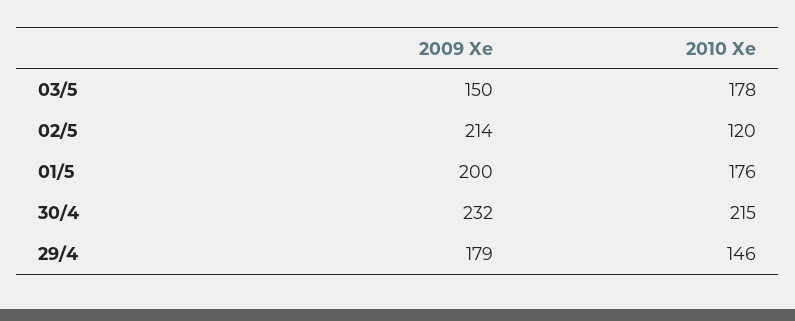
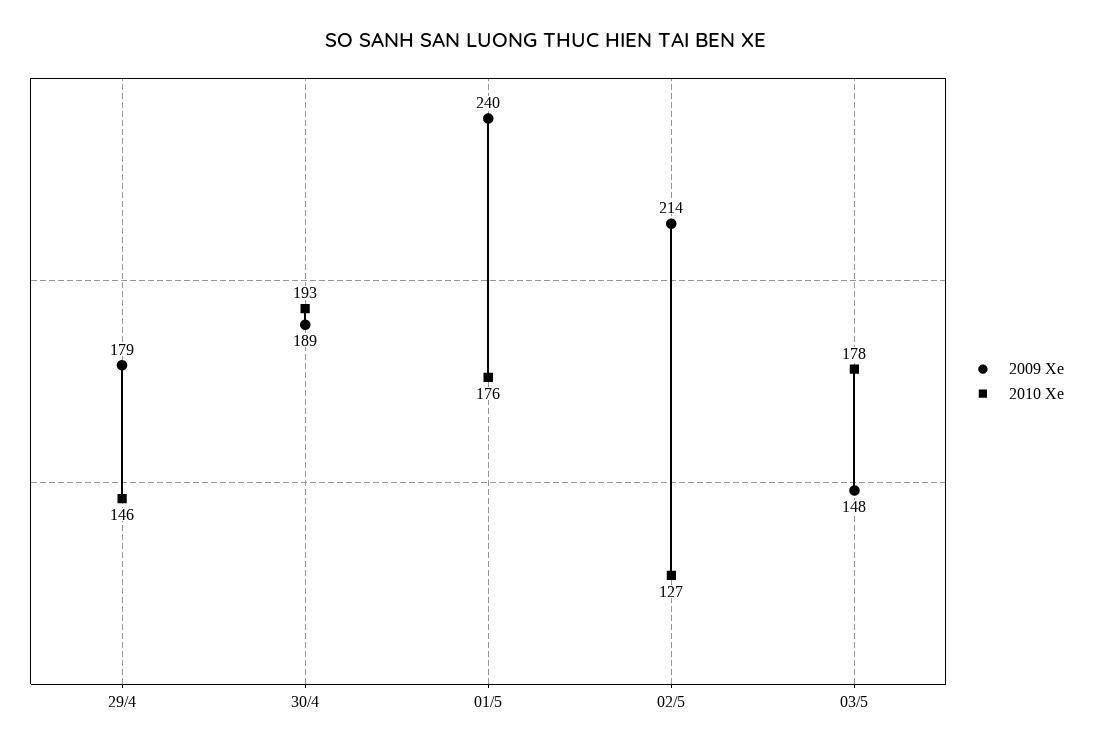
  {
    "2009 Xe": {
-     "03/5": 150,
+     "03/5": 148,
      "02/5": 214,
-     "01/5": 200,
+     "01/5": 240,
-     "30/4": 232,
+     "30/4": 189,
      "29/4": 179
    },
    "2010 Xe": {
      "03/5": 178,
-     "02/5": 120,
+     "02/5": 127,
      "01/5": 176,
-     "30/4": 215,
+     "30/4": 193,
      "29/4": 146
    }
  }

